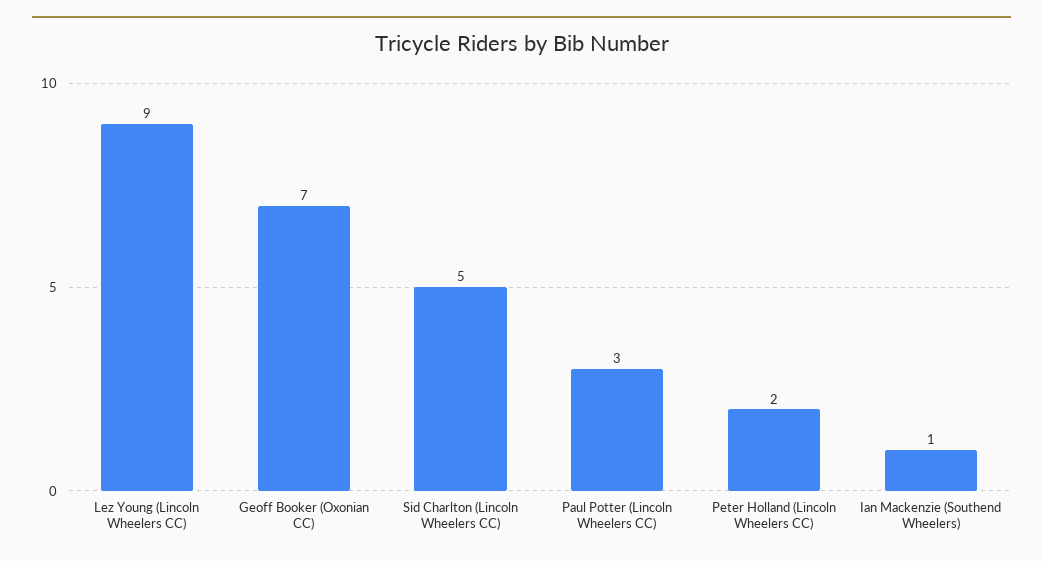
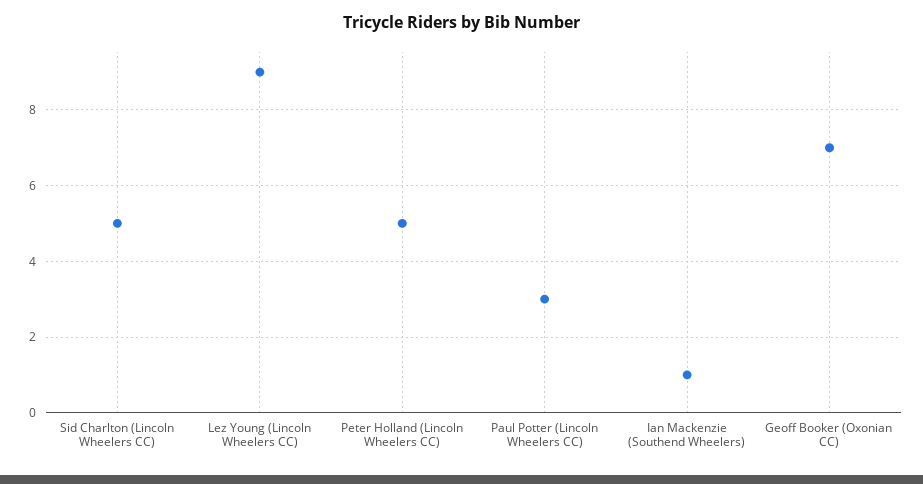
  {
    "Lez Young (Lincoln Wheelers CC)": 9,
    "Geoff Booker (Oxonian CC)": 7,
    "Sid Charlton (Lincoln Wheelers CC)": 5,
    "Paul Potter (Lincoln Wheelers CC)": 3,
-   "Peter Holland (Lincoln Wheelers CC)": 2,
+   "Peter Holland (Lincoln Wheelers CC)": 5,
    "Ian Mackenzie (Southend Wheelers)": 1
  }

